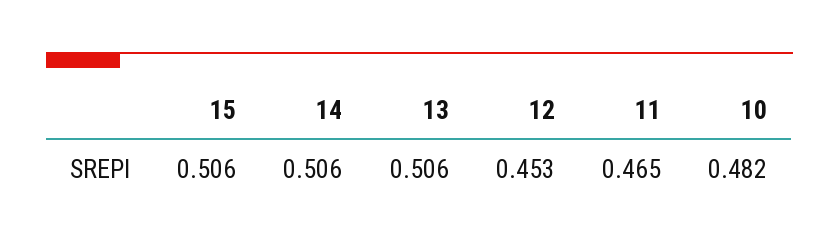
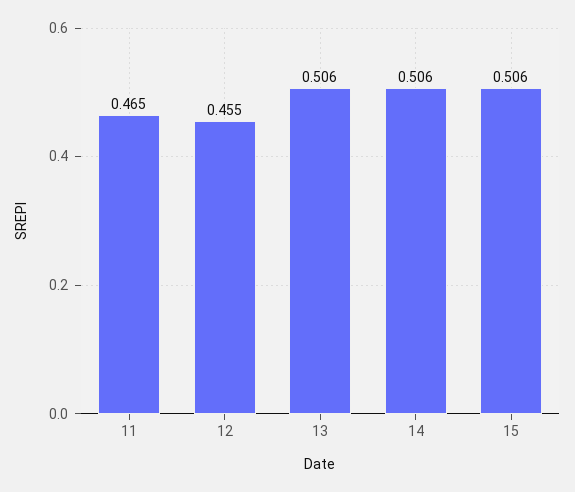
  {
    "15": 0.506,
    "14": 0.506,
    "13": 0.506,
-   "12": 0.453,
+   "12": 0.455,
-   "11": 0.465,
+   "11": 0.465
-   "10": 0.482
  }

